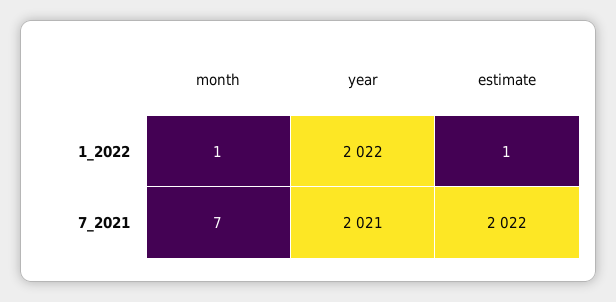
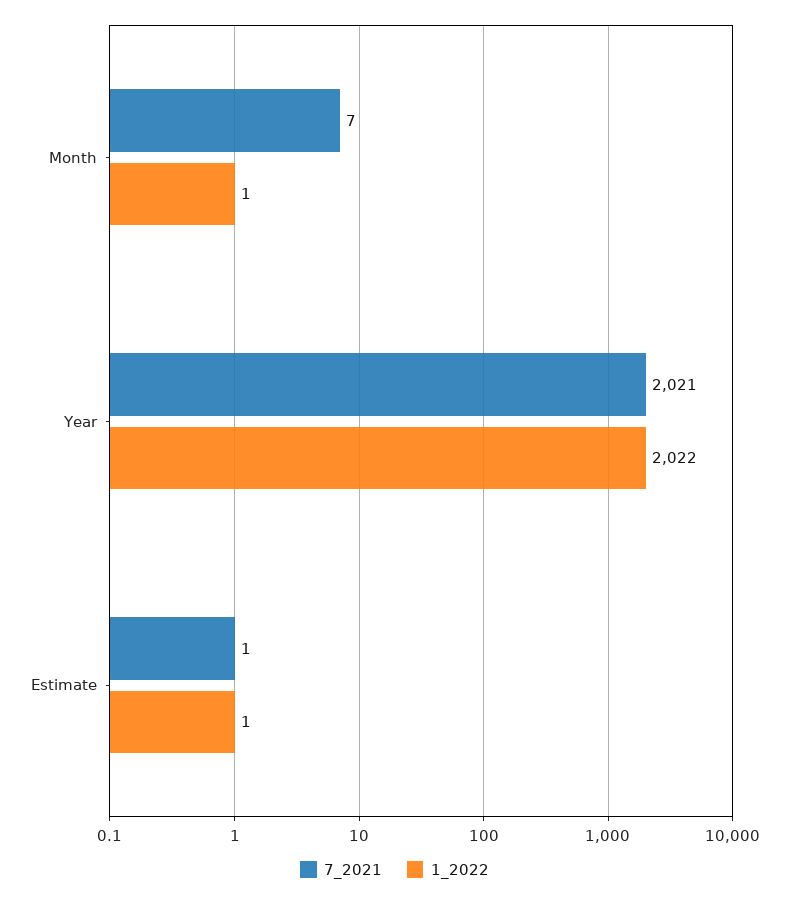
  {
    "1_2022": {
      "month": 1,
      "year": 2022,
      "estimate": 1
    },
    "7_2021": {
      "month": 7,
      "year": 2021,
-     "estimate": 2022
+     "estimate": 1
    }
  }

